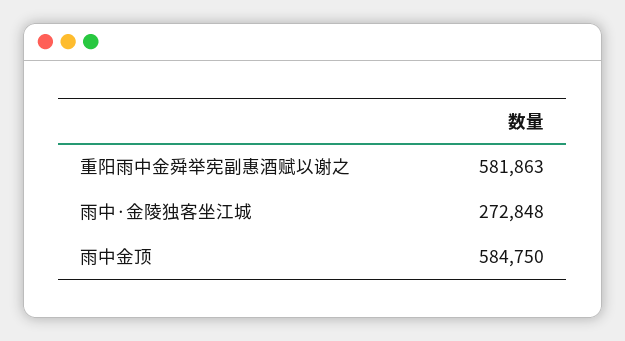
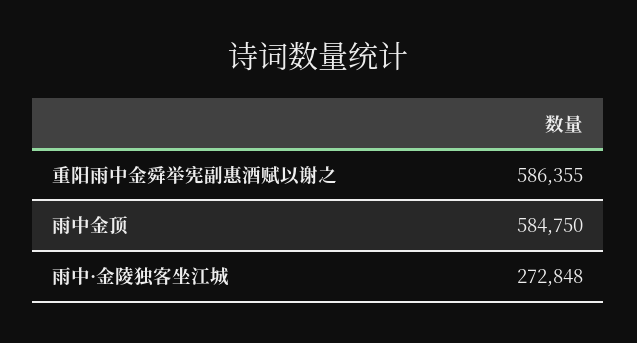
  {
-   "重阳雨中金舜举宪副惠酒赋以谢之": 581863,
+   "重阳雨中金舜举宪副惠酒赋以谢之": 586355,
    "雨中·金陵独客坐江城": 272848,
    "雨中金顶": 584750
  }

